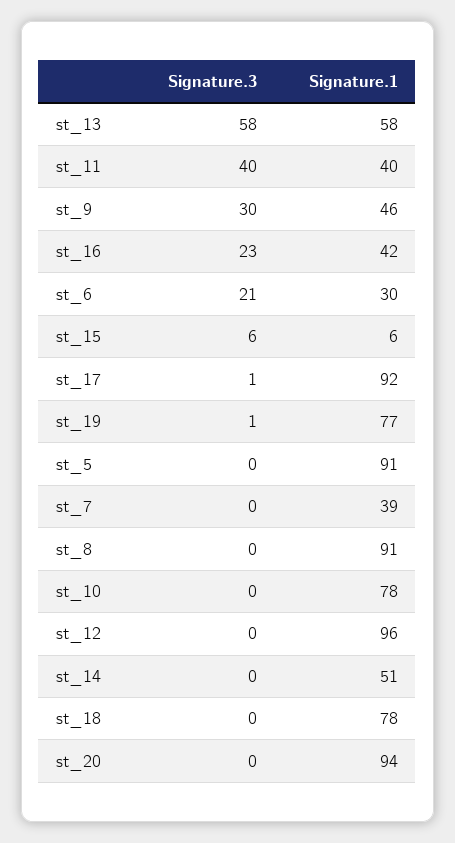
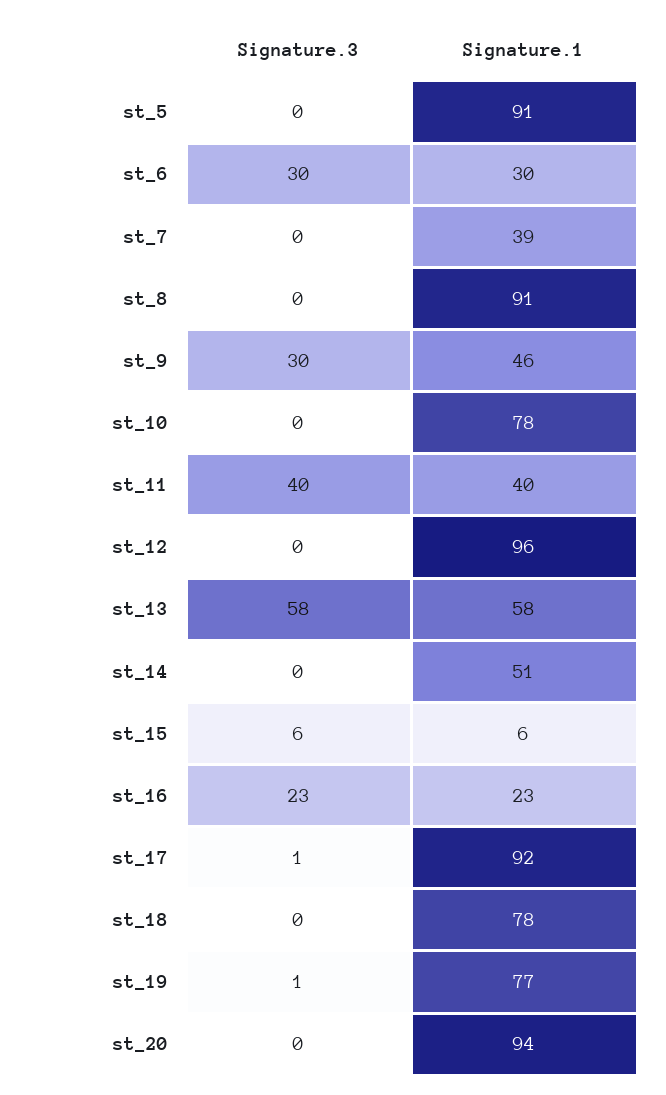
  {
    "Signature.3": {
      "st_13": 58,
      "st_11": 40,
      "st_9": 30,
      "st_16": 23,
-     "st_6": 21,
+     "st_6": 30,
      "st_15": 6,
      "st_17": 1,
      "st_19": 1,
      "st_5": 0,
      "st_7": 0,
      "st_8": 0,
      "st_10": 0,
      "st_12": 0,
      "st_14": 0,
      "st_18": 0,
      "st_20": 0
    },
    "Signature.1": {
      "st_13": 58,
      "st_11": 40,
      "st_9": 46,
-     "st_16": 42,
+     "st_16": 23,
      "st_6": 30,
      "st_15": 6,
      "st_17": 92,
      "st_19": 77,
      "st_5": 91,
      "st_7": 39,
      "st_8": 91,
      "st_10": 78,
      "st_12": 96,
      "st_14": 51,
      "st_18": 78,
      "st_20": 94
    }
  }

